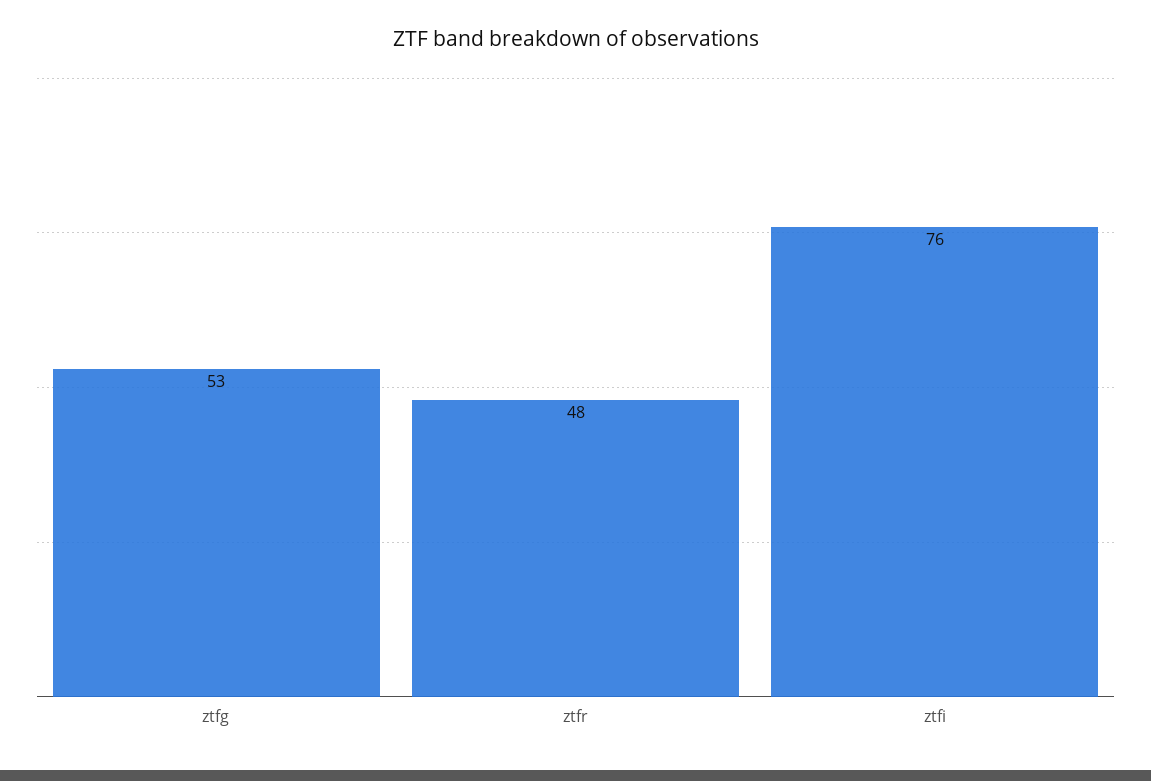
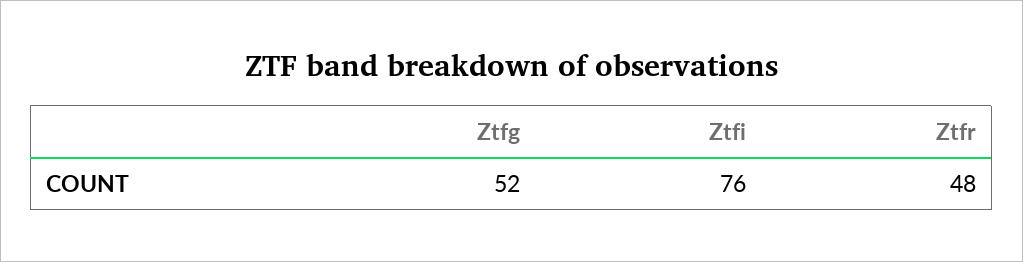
  {
-   "ztfg": 53,
+   "ztfg": 52,
    "ztfr": 48,
    "ztfi": 76
  }

